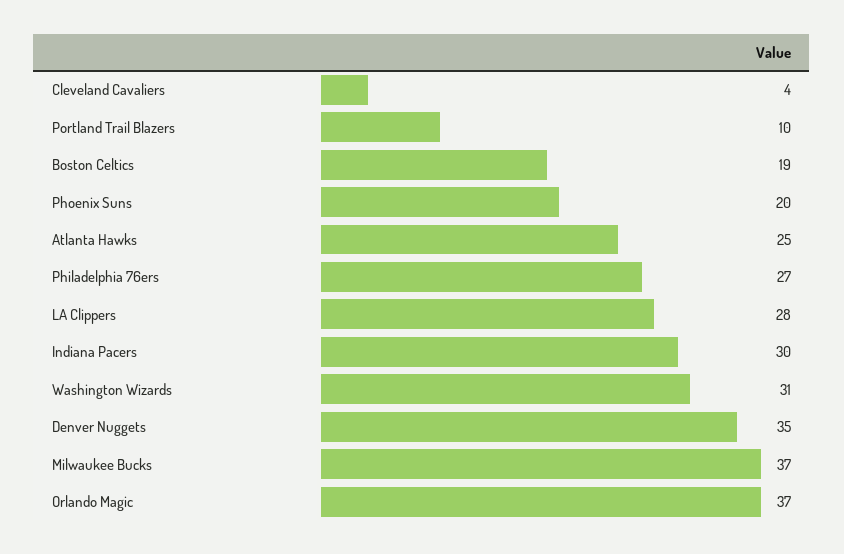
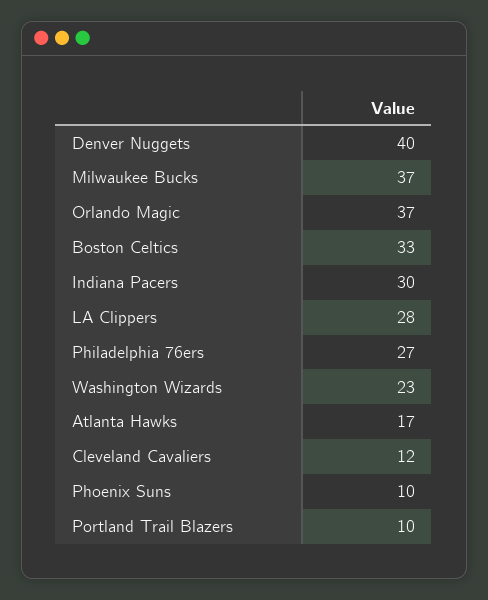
  {
-   "Cleveland Cavaliers": 4,
+   "Cleveland Cavaliers": 12,
    "Portland Trail Blazers": 10,
-   "Boston Celtics": 19,
+   "Boston Celtics": 33,
-   "Phoenix Suns": 20,
+   "Phoenix Suns": 10,
-   "Atlanta Hawks": 25,
+   "Atlanta Hawks": 17,
    "Philadelphia 76ers": 27,
    "LA Clippers": 28,
    "Indiana Pacers": 30,
-   "Washington Wizards": 31,
+   "Washington Wizards": 23,
-   "Denver Nuggets": 35,
+   "Denver Nuggets": 40,
    "Milwaukee Bucks": 37,
    "Orlando Magic": 37
  }

